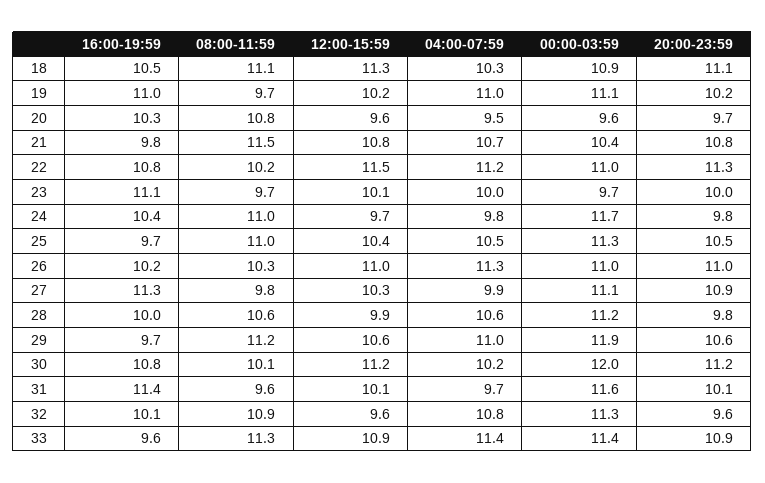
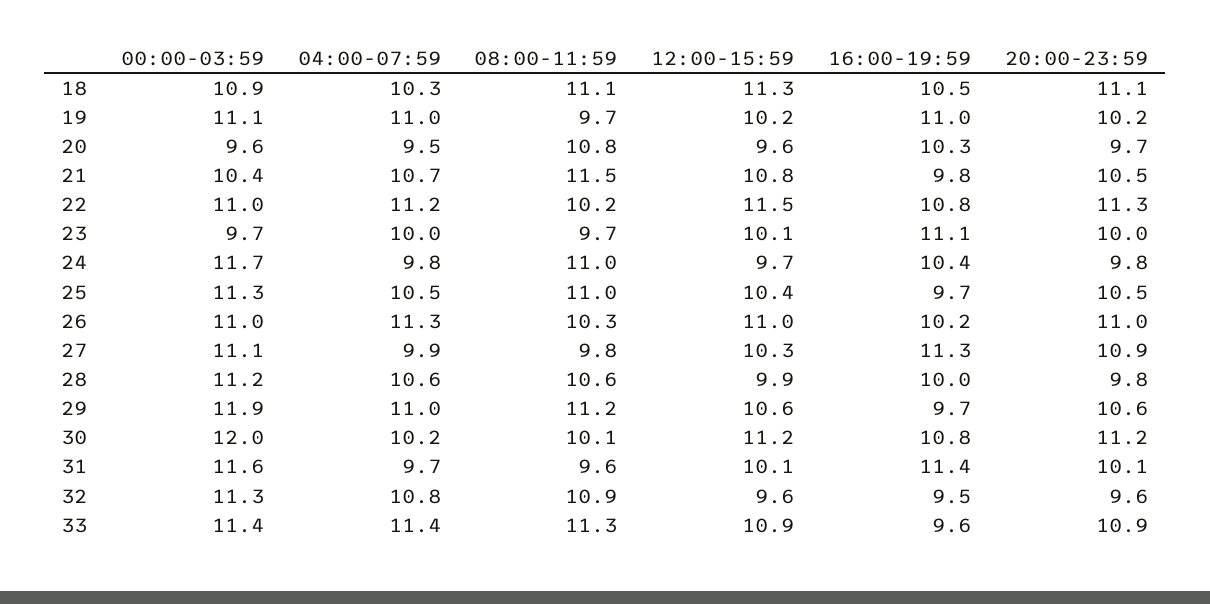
  {
    "16:00-19:59": {
      "18": 10.5,
      "19": 11,
      "20": 10.3,
      "21": 9.8,
      "22": 10.8,
      "23": 11.1,
      "24": 10.4,
      "25": 9.7,
      "26": 10.2,
      "27": 11.3,
      "28": 10,
      "29": 9.7,
      "30": 10.8,
      "31": 11.4,
-     "32": 10.1,
+     "32": 9.5,
      "33": 9.6
    },
    "08:00-11:59": {
      "18": 11.1,
      "19": 9.7,
      "20": 10.8,
      "21": 11.5,
      "22": 10.2,
      "23": 9.7,
      "24": 11,
      "25": 11,
      "26": 10.3,
      "27": 9.8,
      "28": 10.6,
      "29": 11.2,
      "30": 10.1,
      "31": 9.6,
      "32": 10.9,
      "33": 11.3
    },
    "12:00-15:59": {
      "18": 11.3,
      "19": 10.2,
      "20": 9.6,
      "21": 10.8,
      "22": 11.5,
      "23": 10.1,
      "24": 9.7,
      "25": 10.4,
      "26": 11,
      "27": 10.3,
      "28": 9.9,
      "29": 10.6,
      "30": 11.2,
      "31": 10.1,
      "32": 9.6,
      "33": 10.9
    },
    "04:00-07:59": {
      "18": 10.3,
      "19": 11,
      "20": 9.5,
      "21": 10.7,
      "22": 11.2,
      "23": 10,
      "24": 9.8,
      "25": 10.5,
      "26": 11.3,
      "27": 9.9,
      "28": 10.6,
      "29": 11,
      "30": 10.2,
      "31": 9.7,
      "32": 10.8,
      "33": 11.4
    },
    "00:00-03:59": {
      "18": 10.9,
      "19": 11.1,
      "20": 9.6,
      "21": 10.4,
      "22": 11,
      "23": 9.7,
      "24": 11.7,
      "25": 11.3,
      "26": 11,
      "27": 11.1,
      "28": 11.2,
      "29": 11.9,
      "30": 12,
      "31": 11.6,
      "32": 11.3,
      "33": 11.4
    },
    "20:00-23:59": {
      "18": 11.1,
      "19": 10.2,
      "20": 9.7,
-     "21": 10.8,
+     "21": 10.5,
      "22": 11.3,
      "23": 10,
      "24": 9.8,
      "25": 10.5,
      "26": 11,
      "27": 10.9,
      "28": 9.8,
      "29": 10.6,
      "30": 11.2,
      "31": 10.1,
      "32": 9.6,
      "33": 10.9
    }
  }

